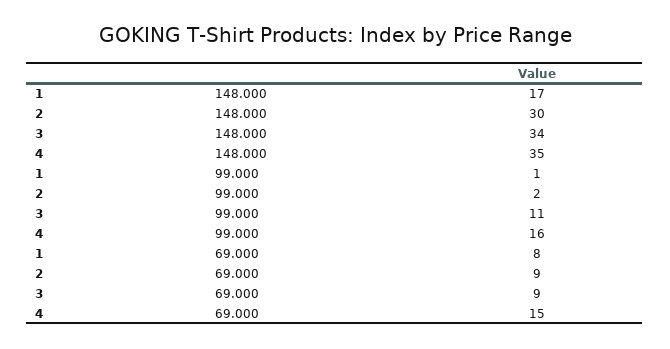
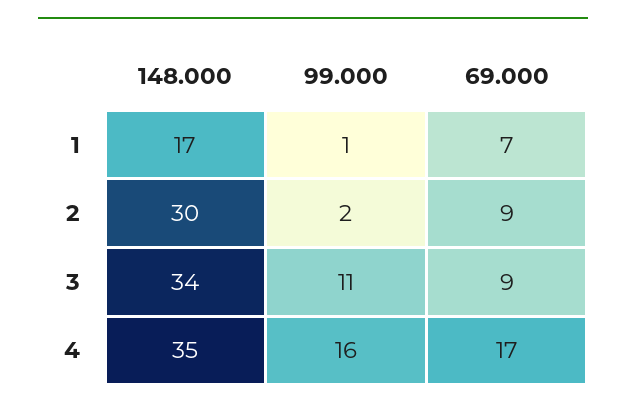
  {
    "1": {
      "148.000": 17,
      "99.000": 1,
-     "69.000": 8
+     "69.000": 7
    },
    "2": {
      "148.000": 30,
      "99.000": 2,
      "69.000": 9
    },
    "3": {
      "148.000": 34,
      "99.000": 11,
      "69.000": 9
    },
    "4": {
      "148.000": 35,
      "99.000": 16,
-     "69.000": 15
+     "69.000": 17
    }
  }

